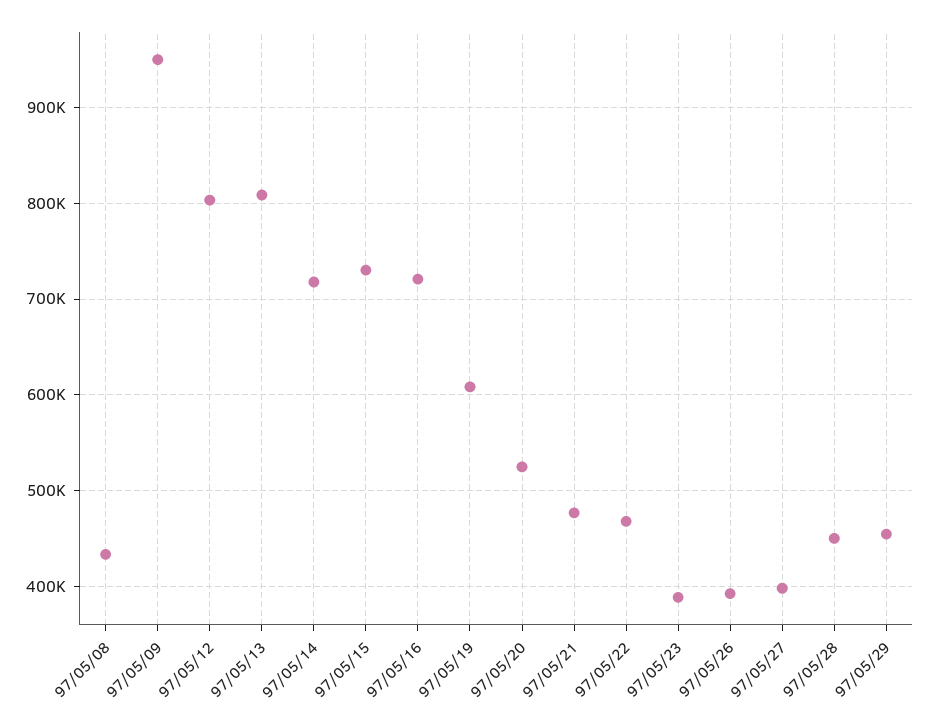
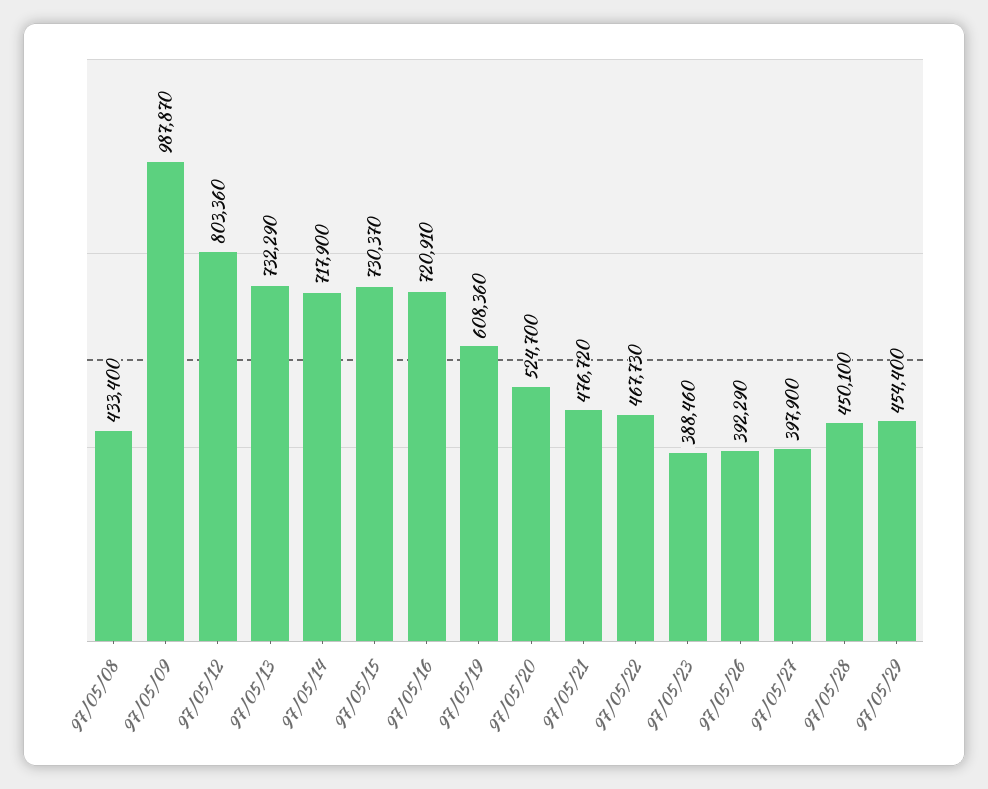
  {
    "97/05/08": 433400,
-   "97/05/09": 950000,
+   "97/05/09": 987870,
    "97/05/12": 803360,
-   "97/05/13": 810000,
+   "97/05/13": 732290,
    "97/05/14": 717900,
    "97/05/15": 730370,
    "97/05/16": 720910,
    "97/05/19": 608360,
    "97/05/20": 524700,
    "97/05/21": 476720,
    "97/05/22": 467730,
    "97/05/23": 388460,
    "97/05/26": 392290,
    "97/05/27": 397900,
    "97/05/28": 450100,
    "97/05/29": 454400
  }

